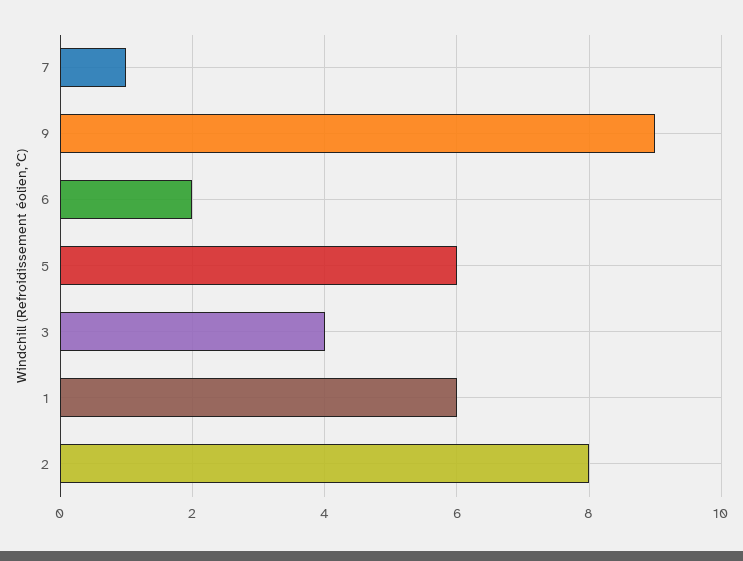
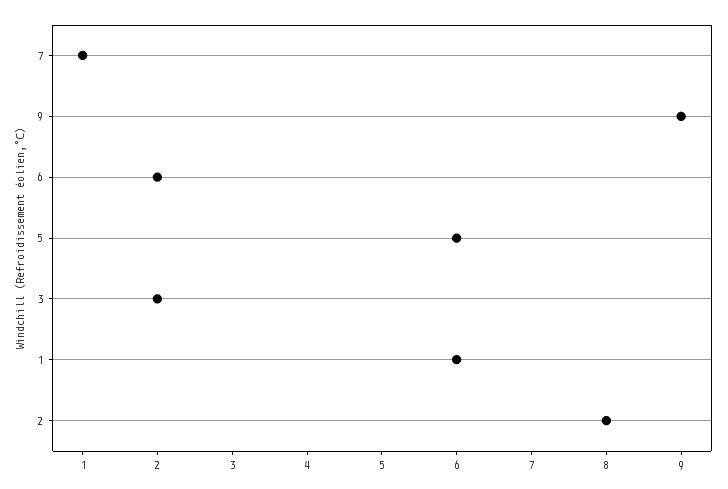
  {
    "7": 1,
    "9": 9,
    "6": 2,
    "5": 6,
-   "3": 4,
+   "3": 2,
    "1": 6,
    "2": 8
  }

